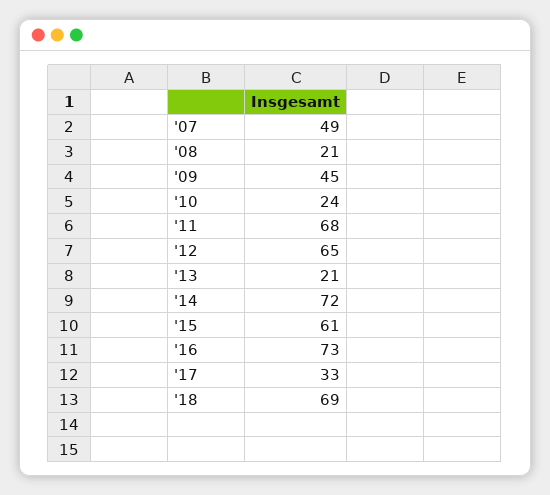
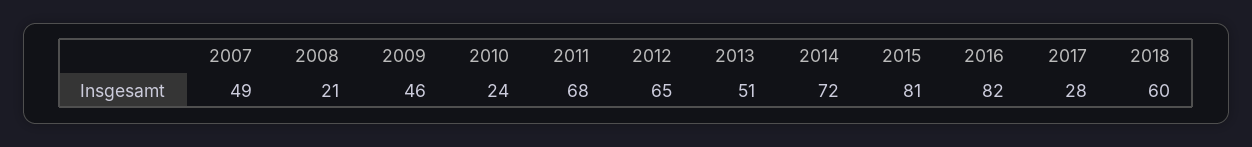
  {
    "'07": 49,
    "'08": 21,
-   "'09": 45,
+   "'09": 46,
    "'10": 24,
    "'11": 68,
    "'12": 65,
-   "'13": 21,
+   "'13": 51,
    "'14": 72,
-   "'15": 61,
+   "'15": 81,
-   "'16": 73,
+   "'16": 82,
-   "'17": 33,
+   "'17": 28,
-   "'18": 69
+   "'18": 60
  }

